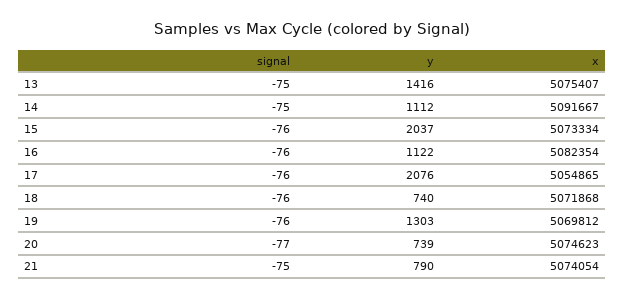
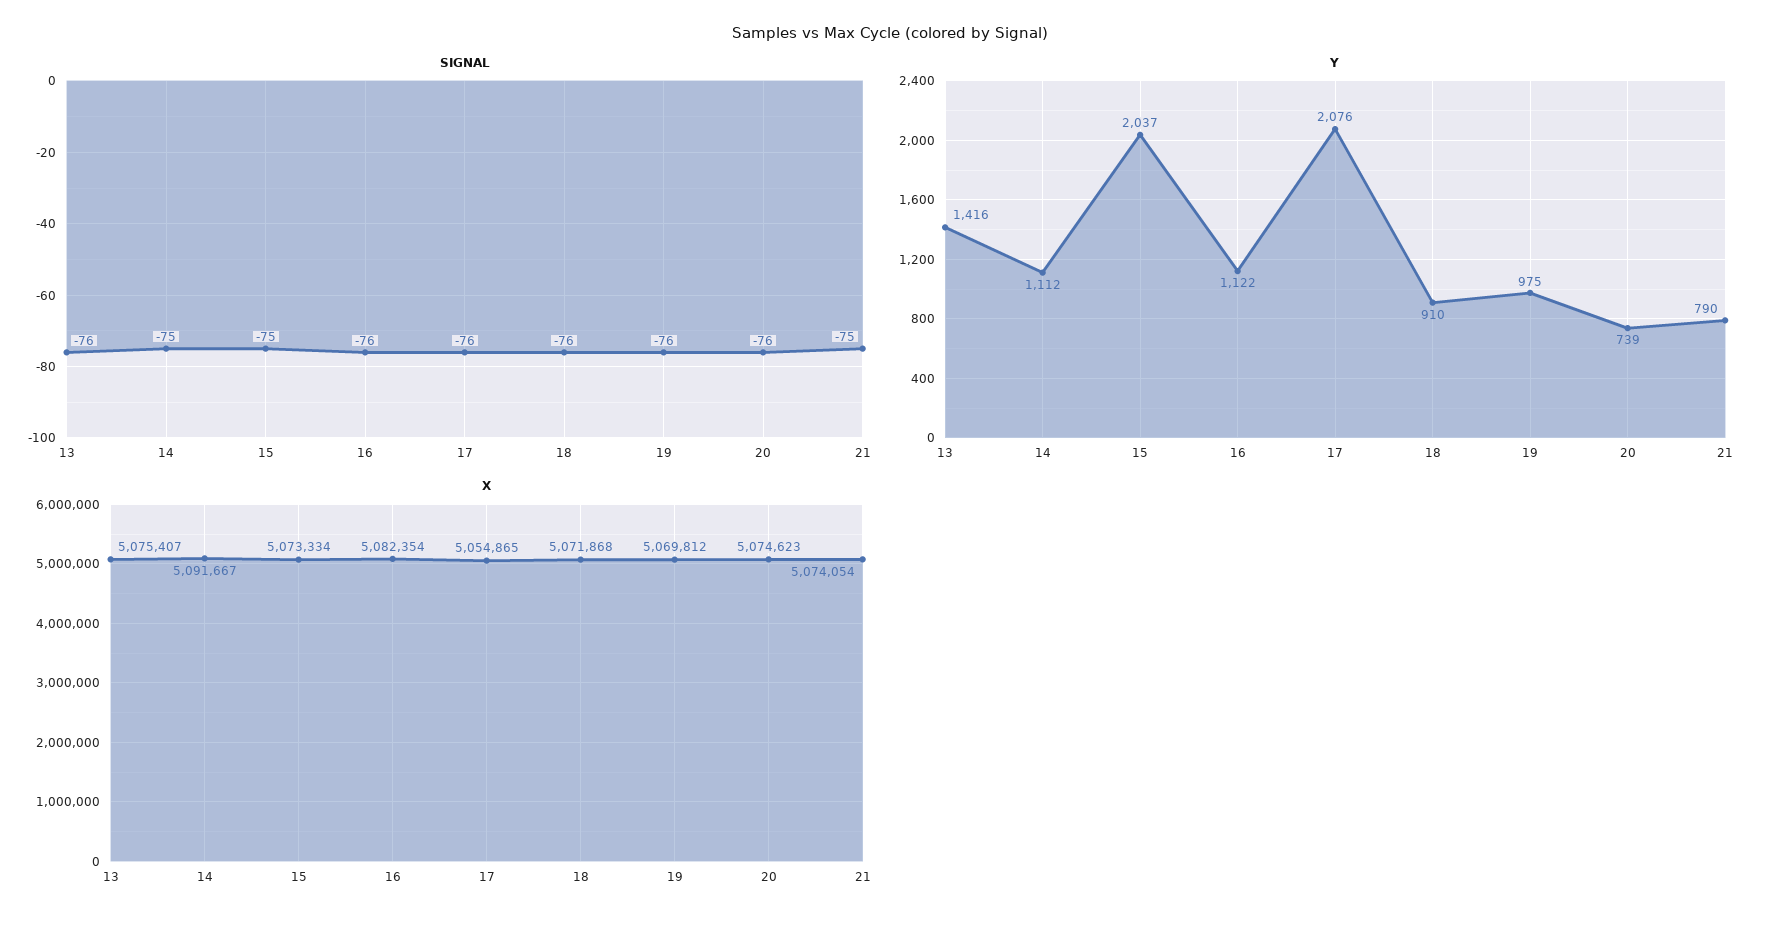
  {
    "signal": {
-     "13": -75,
+     "13": -76,
      "14": -75,
-     "15": -76,
+     "15": -75,
      "16": -76,
      "17": -76,
      "18": -76,
      "19": -76,
-     "20": -77,
+     "20": -76,
      "21": -75
    },
    "y": {
      "13": 1416,
      "14": 1112,
      "15": 2037,
      "16": 1122,
      "17": 2076,
-     "18": 740,
+     "18": 910,
-     "19": 1303,
+     "19": 975,
      "20": 739,
      "21": 790
    },
    "x": {
      "13": 5075407,
      "14": 5091667,
      "15": 5073334,
      "16": 5082354,
      "17": 5054865,
      "18": 5071868,
      "19": 5069812,
      "20": 5074623,
      "21": 5074054
    }
  }

